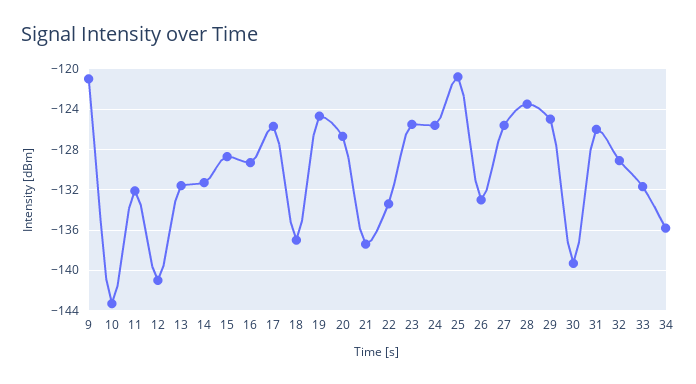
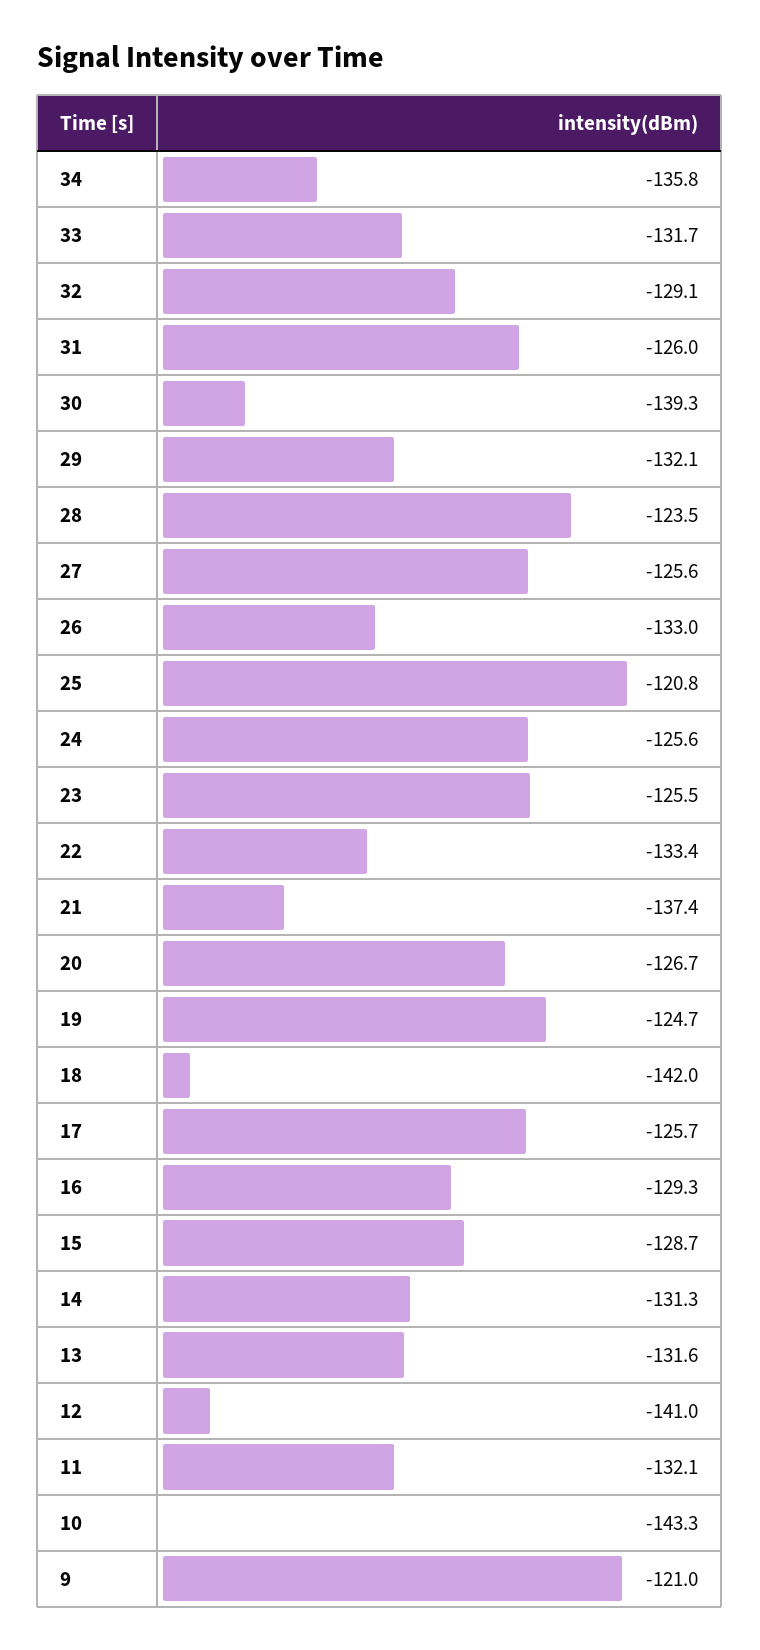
  {
    "9": -121,
    "10": -143.3,
    "11": -132.1,
    "12": -141,
    "13": -131.6,
    "14": -131.3,
    "15": -128.7,
    "16": -129.3,
    "17": -125.7,
-   "18": -137,
+   "18": -142,
    "19": -124.7,
    "20": -126.7,
    "21": -137.4,
    "22": -133.4,
    "23": -125.5,
    "24": -125.6,
    "25": -120.8,
    "26": -133,
    "27": -125.6,
    "28": -123.5,
-   "29": -125,
+   "29": -132.1,
    "30": -139.3,
    "31": -126,
    "32": -129.1,
    "33": -131.7,
    "34": -135.8
  }

